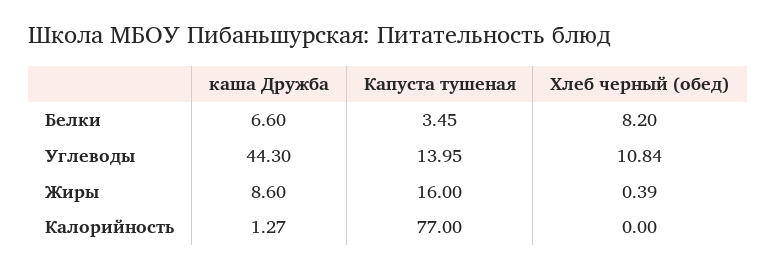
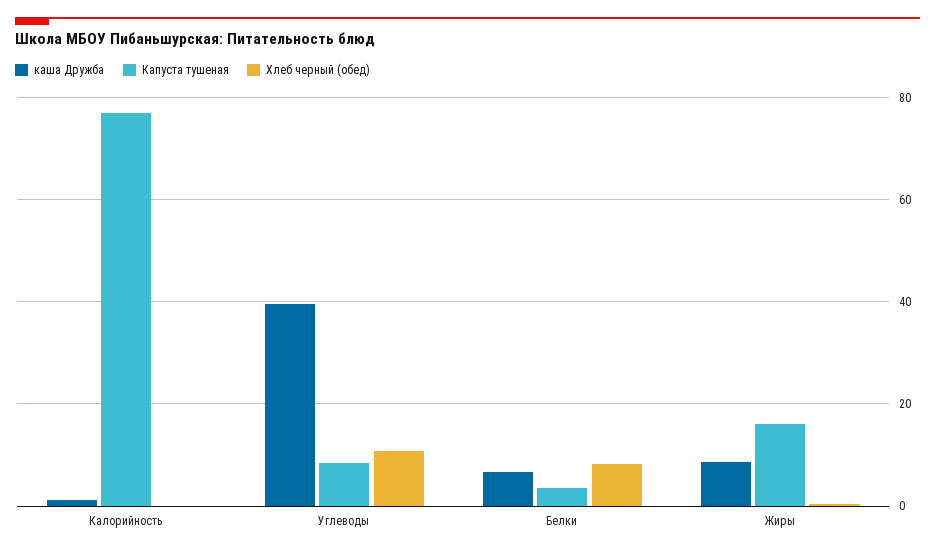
  {
    "каша Дружба": {
      "Белки": 6.6,
-     "Углеводы": 44.3,
+     "Углеводы": 40,
      "Жиры": 8.6,
      "Калорийность": 1.27
    },
    "Капуста тушеная": {
      "Белки": 3.45,
-     "Углеводы": 13.95,
+     "Углеводы": 8,
      "Жиры": 16,
      "Калорийность": 77
    },
    "Хлеб черный (обед)": {
      "Белки": 8.2,
      "Углеводы": 10.84,
      "Жиры": 0.39,
      "Калорийность": 0
    }
  }

